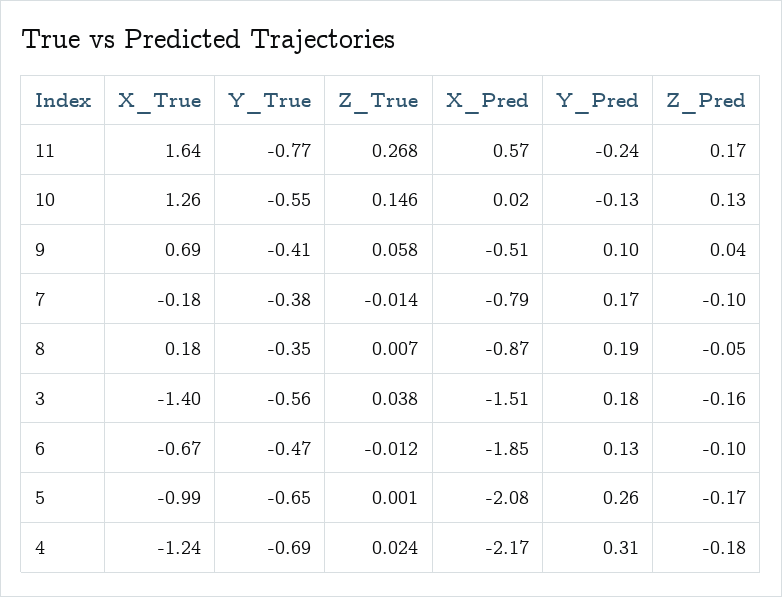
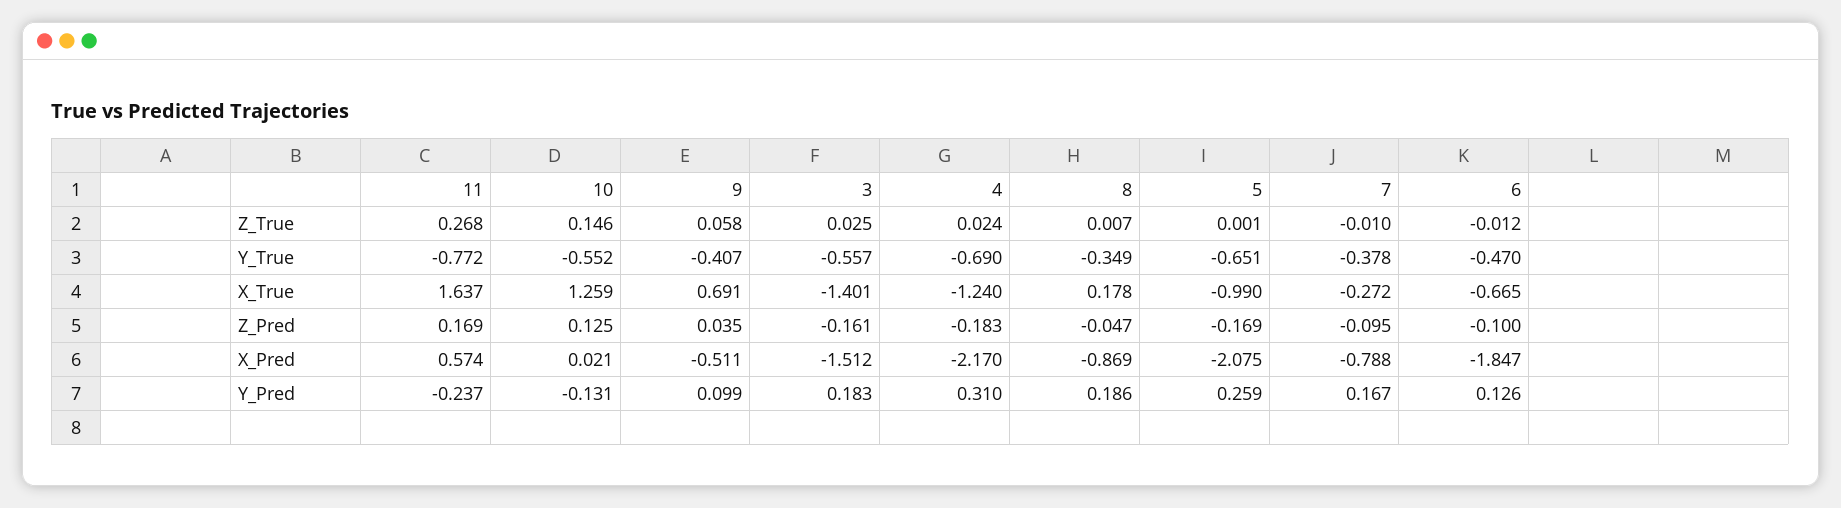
  {
    "X_True": {
      "11": 1.637,
      "10": 1.259,
      "9": 0.691,
-     "7": -0.18,
+     "7": -0.272,
      "8": 0.178,
      "3": -1.401,
      "6": -0.665,
      "5": -0.99,
      "4": -1.24
    },
    "Y_True": {
      "11": -0.772,
      "10": -0.552,
      "9": -0.407,
      "7": -0.378,
      "8": -0.349,
      "3": -0.557,
      "6": -0.47,
      "5": -0.651,
      "4": -0.69
    },
    "Z_True": {
      "11": 0.268,
      "10": 0.146,
      "9": 0.058,
-     "7": -0.014,
+     "7": -0.01,
      "8": 0.007,
-     "3": 0.038,
+     "3": 0.025,
      "6": -0.012,
      "5": 0.001,
      "4": 0.024
    },
    "X_Pred": {
      "11": 0.574,
      "10": 0.021,
      "9": -0.511,
      "7": -0.788,
      "8": -0.869,
      "3": -1.512,
      "6": -1.847,
      "5": -2.075,
      "4": -2.17
    },
    "Y_Pred": {
      "11": -0.237,
      "10": -0.131,
      "9": 0.099,
      "7": 0.167,
      "8": 0.186,
      "3": 0.183,
      "6": 0.126,
      "5": 0.259,
      "4": 0.31
    },
    "Z_Pred": {
      "11": 0.169,
      "10": 0.125,
      "9": 0.035,
      "7": -0.095,
      "8": -0.047,
      "3": -0.161,
      "6": -0.1,
      "5": -0.169,
      "4": -0.183
    }
  }

